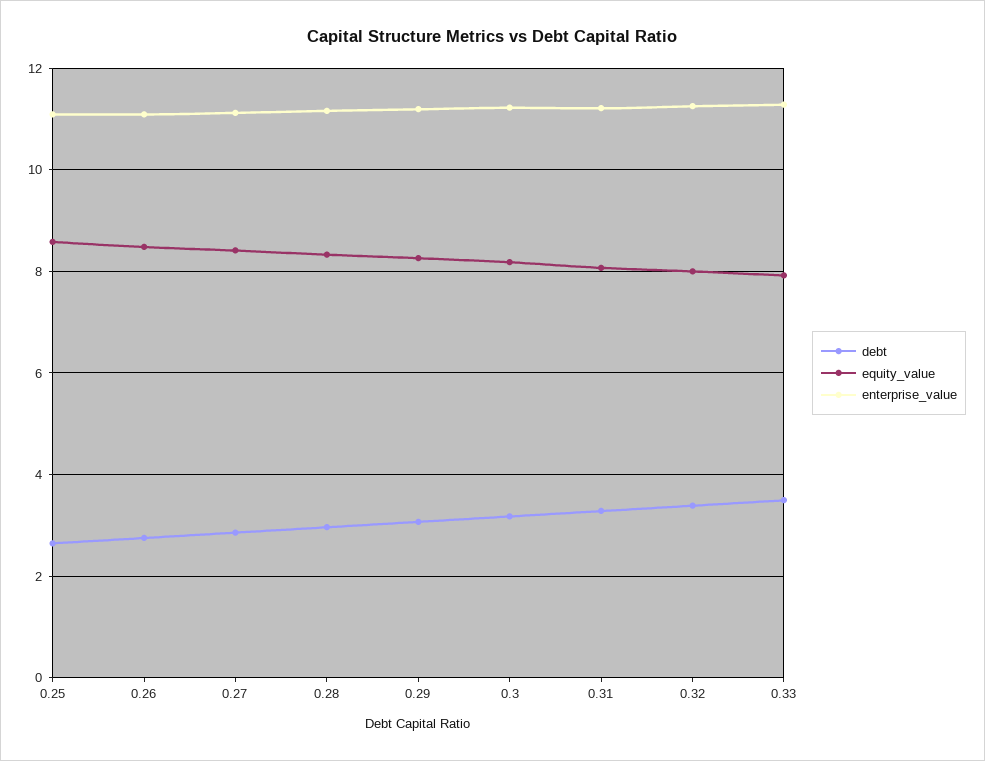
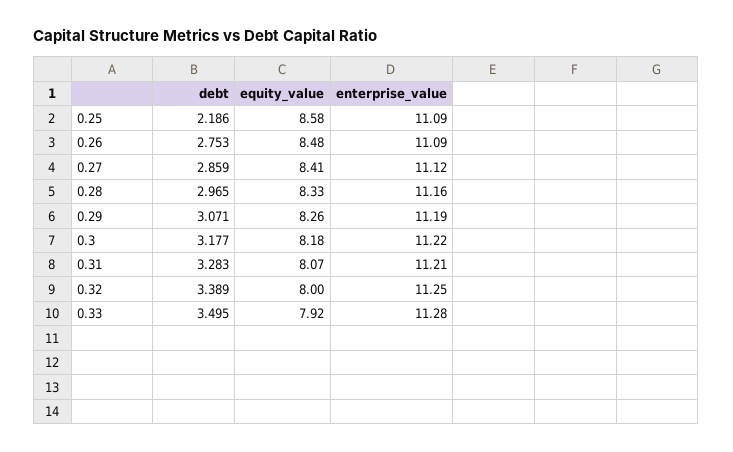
  {
    "debt": {
-     "0.25": 2.6,
+     "0.25": 2.186,
      "0.26": 2.753,
      "0.27": 2.859,
      "0.28": 2.965,
      "0.29": 3.071,
      "0.3": 3.177,
      "0.31": 3.283,
      "0.32": 3.389,
      "0.33": 3.495
    },
    "equity_value": {
      "0.25": 8.58,
      "0.26": 8.48,
      "0.27": 8.41,
      "0.28": 8.33,
      "0.29": 8.26,
      "0.3": 8.18,
      "0.31": 8.07,
      "0.32": 8,
      "0.33": 7.92
    },
    "enterprise_value": {
      "0.25": 11.09,
      "0.26": 11.09,
      "0.27": 11.12,
      "0.28": 11.16,
      "0.29": 11.19,
      "0.3": 11.22,
      "0.31": 11.21,
      "0.32": 11.25,
      "0.33": 11.28
    }
  }

